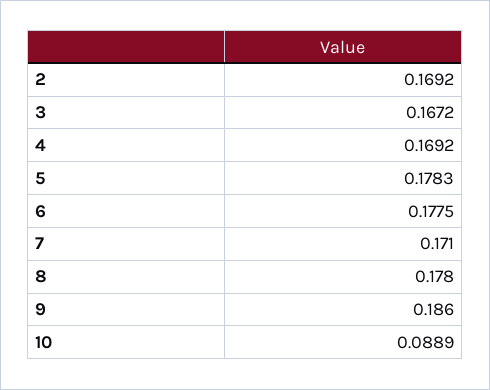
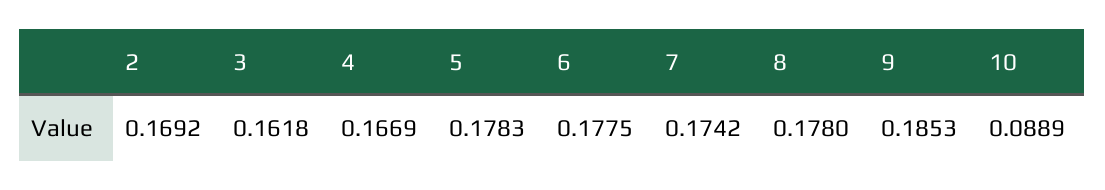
  {
    "2": 0.1692,
-   "3": 0.1672,
+   "3": 0.1618,
-   "4": 0.1692,
+   "4": 0.1669,
    "5": 0.1783,
    "6": 0.1775,
-   "7": 0.171,
+   "7": 0.1742,
    "8": 0.178,
-   "9": 0.186,
+   "9": 0.1853,
    "10": 0.0889
  }

